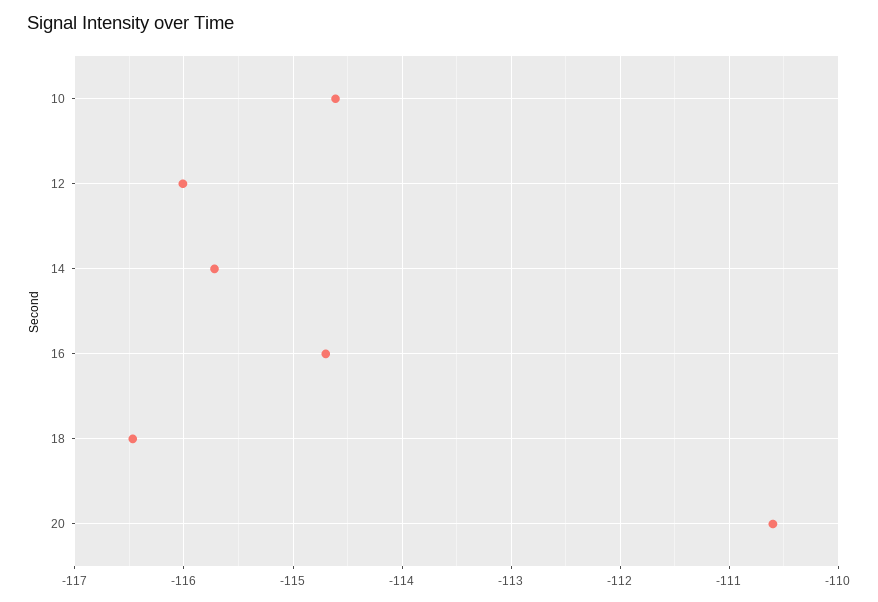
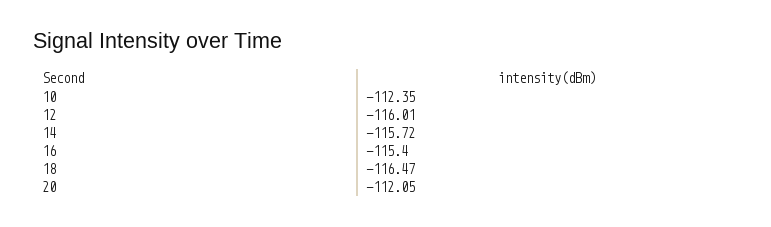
  {
-   "10": -114.6,
+   "10": -112.35,
    "12": -116.01,
    "14": -115.72,
-   "16": -114.7,
+   "16": -115.4,
    "18": -116.47,
-   "20": -110.6
+   "20": -112.05
  }

